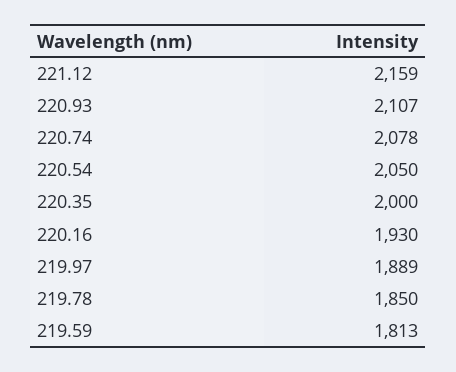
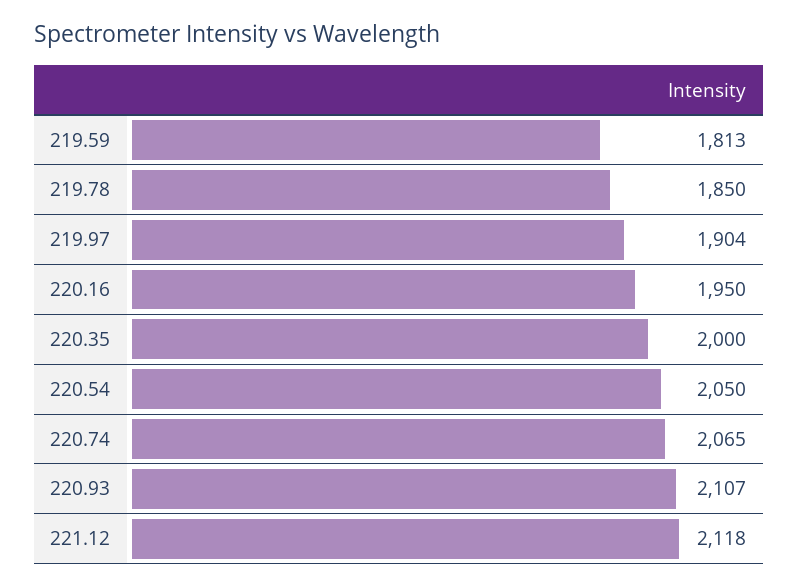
  {
-   "221.12": 2159,
+   "221.12": 2118,
    "220.93": 2107,
-   "220.74": 2078,
+   "220.74": 2065,
    "220.54": 2050,
    "220.35": 2000,
-   "220.16": 1930,
+   "220.16": 1950,
-   "219.97": 1889,
+   "219.97": 1904,
    "219.78": 1850,
    "219.59": 1813
  }

